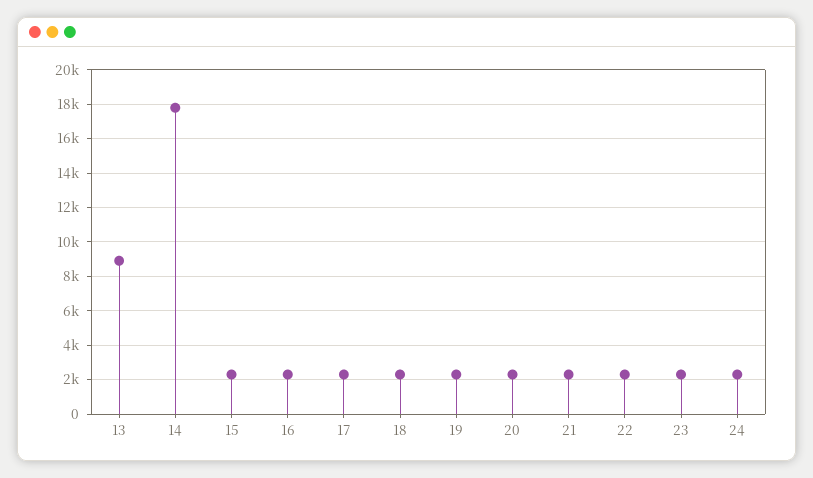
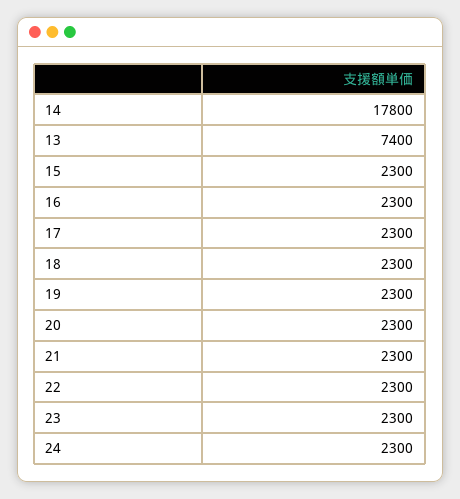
  {
-   "13": 9000,
+   "13": 7400,
    "14": 17800,
    "15": 2300,
    "16": 2300,
    "17": 2300,
    "18": 2300,
    "19": 2300,
    "20": 2300,
    "21": 2300,
    "22": 2300,
    "23": 2300,
    "24": 2300
  }

